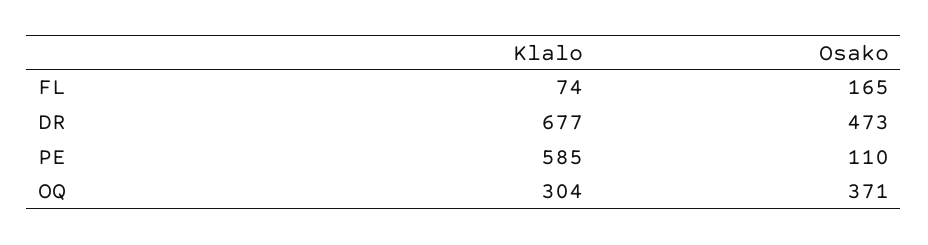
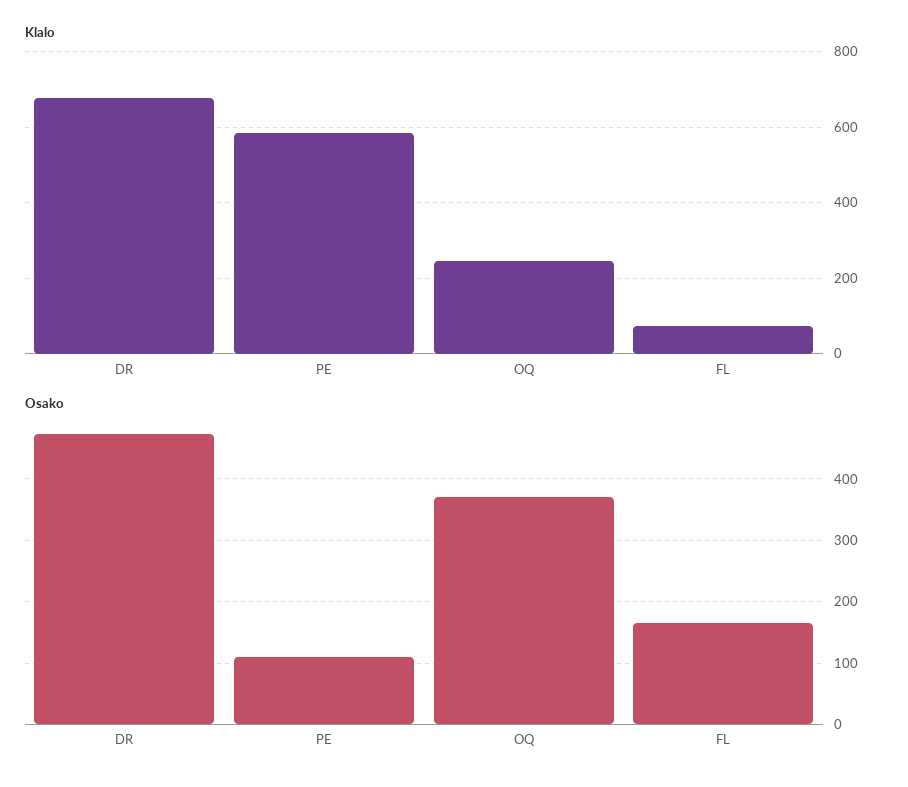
  {
    "Klalo": {
      "FL": 74,
      "DR": 677,
      "PE": 585,
-     "OQ": 304
+     "OQ": 240
    },
    "Osako": {
      "FL": 165,
      "DR": 473,
      "PE": 110,
      "OQ": 371
    }
  }

